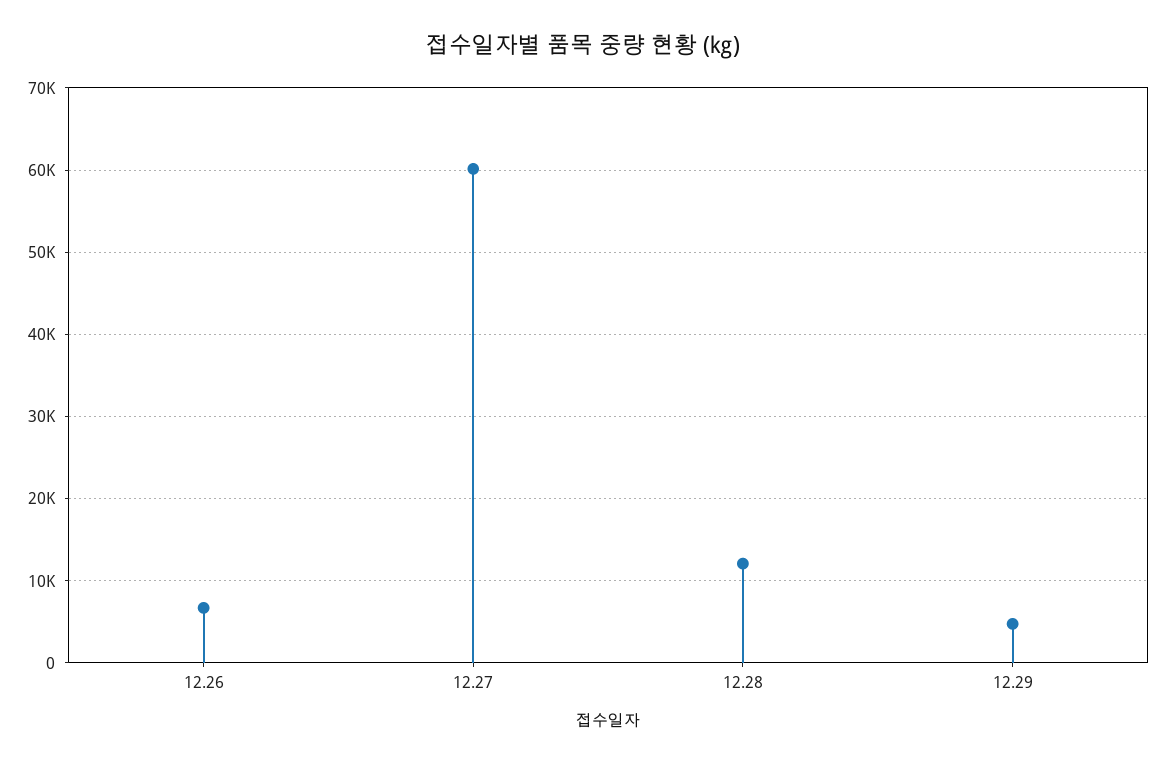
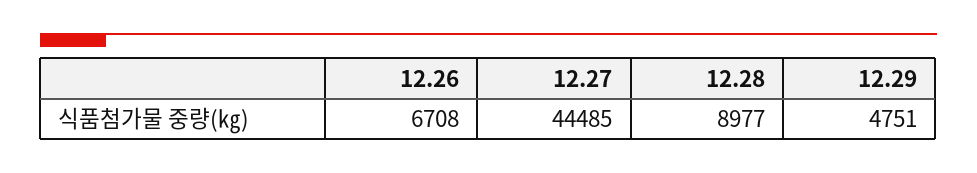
  {
    "12.26": 6708,
-   "12.27": 60000,
+   "12.27": 44485,
-   "12.28": 12000,
+   "12.28": 8977,
    "12.29": 4751
  }

